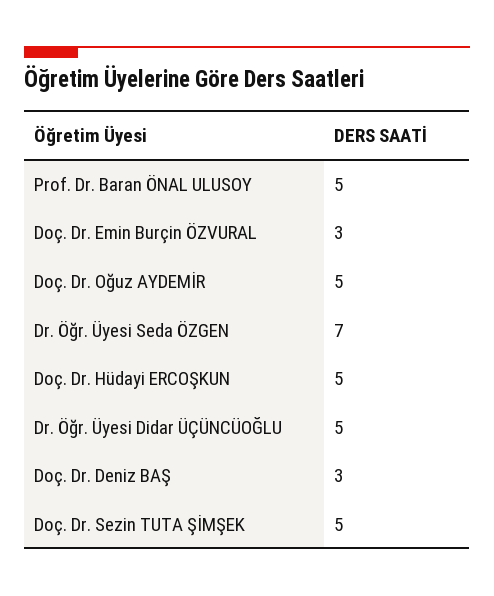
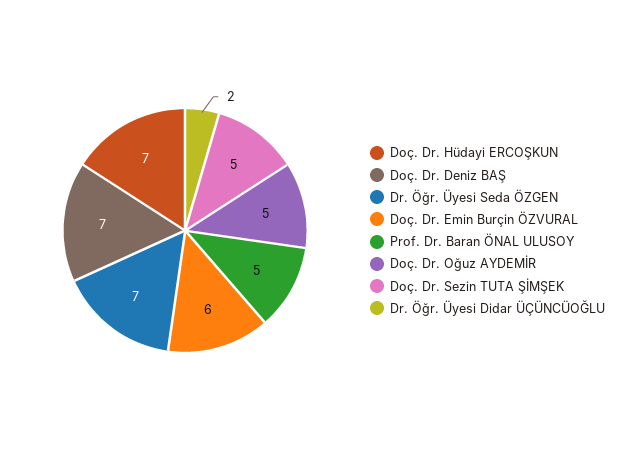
  {
    "Prof. Dr. Baran ÖNAL ULUSOY": 5,
-   "Doç. Dr. Emin Burçin ÖZVURAL": 3,
+   "Doç. Dr. Emin Burçin ÖZVURAL": 6,
    "Doç. Dr. Oğuz AYDEMİR": 5,
    "Dr. Öğr. Üyesi Seda ÖZGEN": 7,
-   "Doç. Dr. Hüdayi ERCOŞKUN": 5,
+   "Doç. Dr. Hüdayi ERCOŞKUN": 7,
-   "Dr. Öğr. Üyesi Didar ÜÇÜNCÜOĞLU": 5,
+   "Dr. Öğr. Üyesi Didar ÜÇÜNCÜOĞLU": 2,
-   "Doç. Dr. Deniz BAŞ": 3,
+   "Doç. Dr. Deniz BAŞ": 7,
    "Doç. Dr. Sezin TUTA ŞİMŞEK": 5
  }

